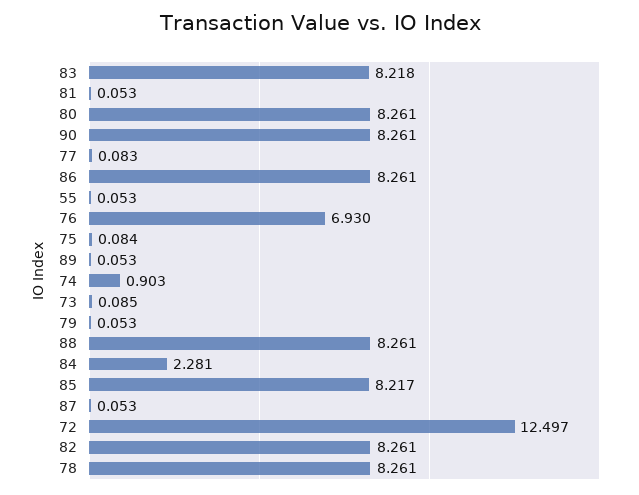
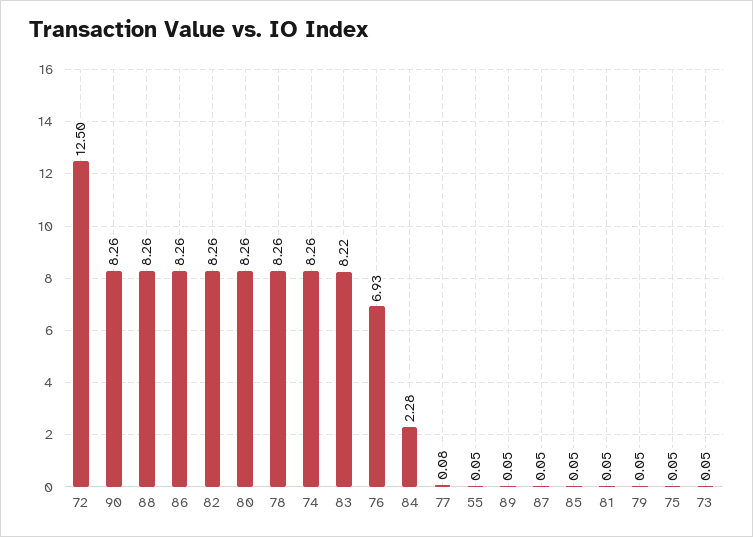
  {
    "83": 8.218,
    "81": 0.053,
    "80": 8.261,
    "90": 8.261,
    "77": 0.083,
    "86": 8.261,
    "55": 0.053,
    "76": 6.93,
-   "75": 0.084,
+   "75": 0.05,
    "89": 0.053,
-   "74": 0.903,
+   "74": 8.26,
-   "73": 0.085,
+   "73": 0.05,
    "79": 0.053,
    "88": 8.261,
    "84": 2.281,
-   "85": 8.217,
+   "85": 0.05,
    "87": 0.053,
    "72": 12.497,
    "82": 8.261,
    "78": 8.261
  }

